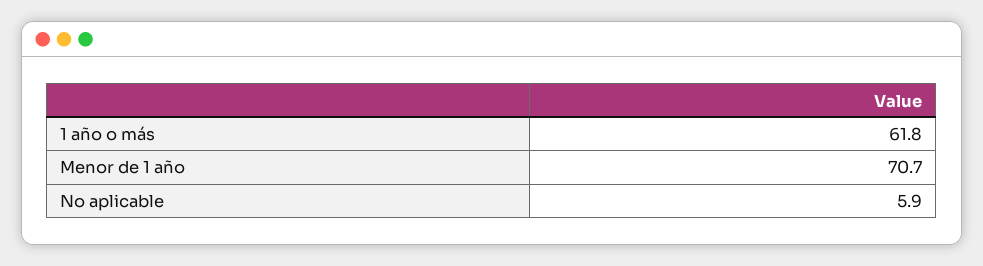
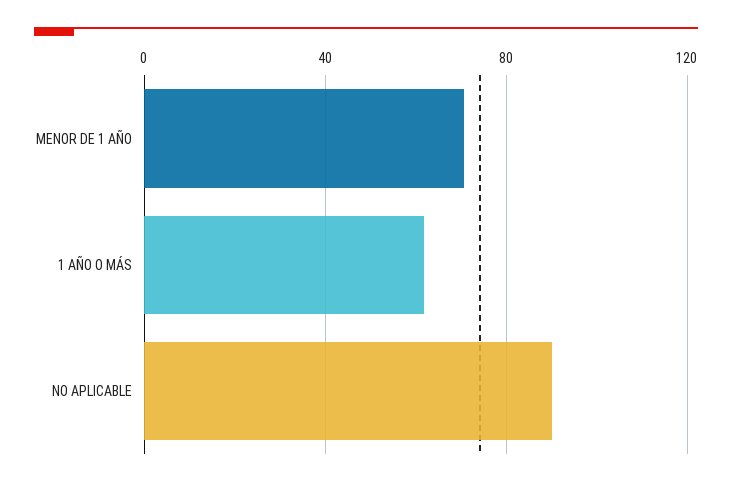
  {
    "1 año o más": 61.8,
    "Menor de 1 año": 70.7,
-   "No aplicable": 5.9
+   "No aplicable": 90
  }

